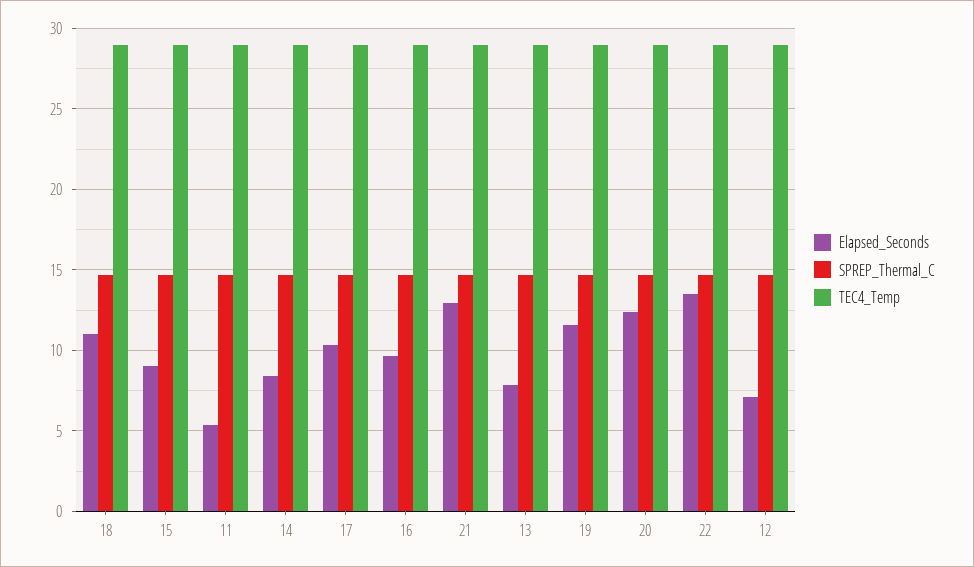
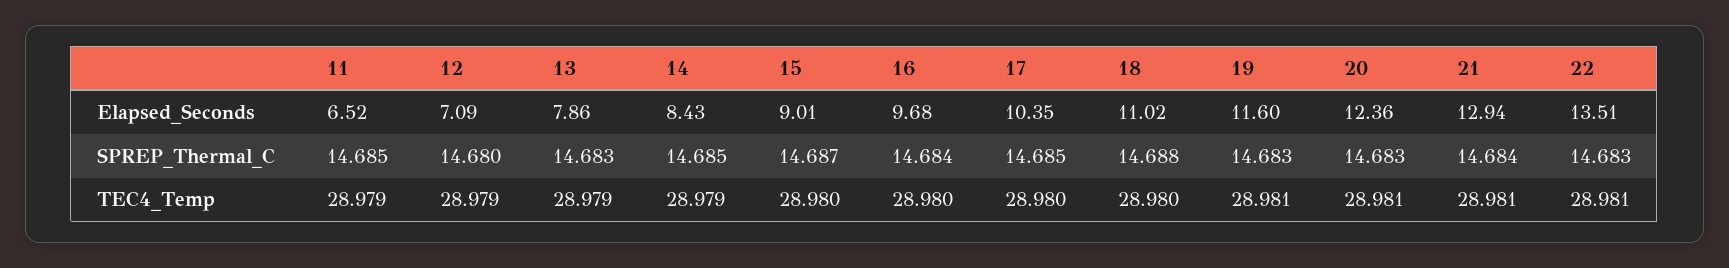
  {
    "Elapsed_Seconds": {
      "18": 11.02,
      "15": 9.01,
-     "11": 5.5,
+     "11": 6.52,
      "14": 8.43,
      "17": 10.35,
      "16": 9.68,
      "21": 12.94,
      "13": 7.86,
      "19": 11.6,
      "20": 12.36,
      "22": 13.51,
      "12": 7.09
    },
    "SPREP_Thermal_C": {
      "18": 14.688,
      "15": 14.687,
      "11": 14.685,
      "14": 14.685,
      "17": 14.685,
      "16": 14.684,
      "21": 14.684,
      "13": 14.683,
      "19": 14.683,
      "20": 14.683,
      "22": 14.683,
      "12": 14.68
    },
    "TEC4_Temp": {
      "18": 28.98,
      "15": 28.98,
      "11": 28.979,
      "14": 28.979,
      "17": 28.98,
      "16": 28.98,
      "21": 28.981,
      "13": 28.979,
      "19": 28.981,
      "20": 28.981,
      "22": 28.981,
      "12": 28.979
    }
  }

